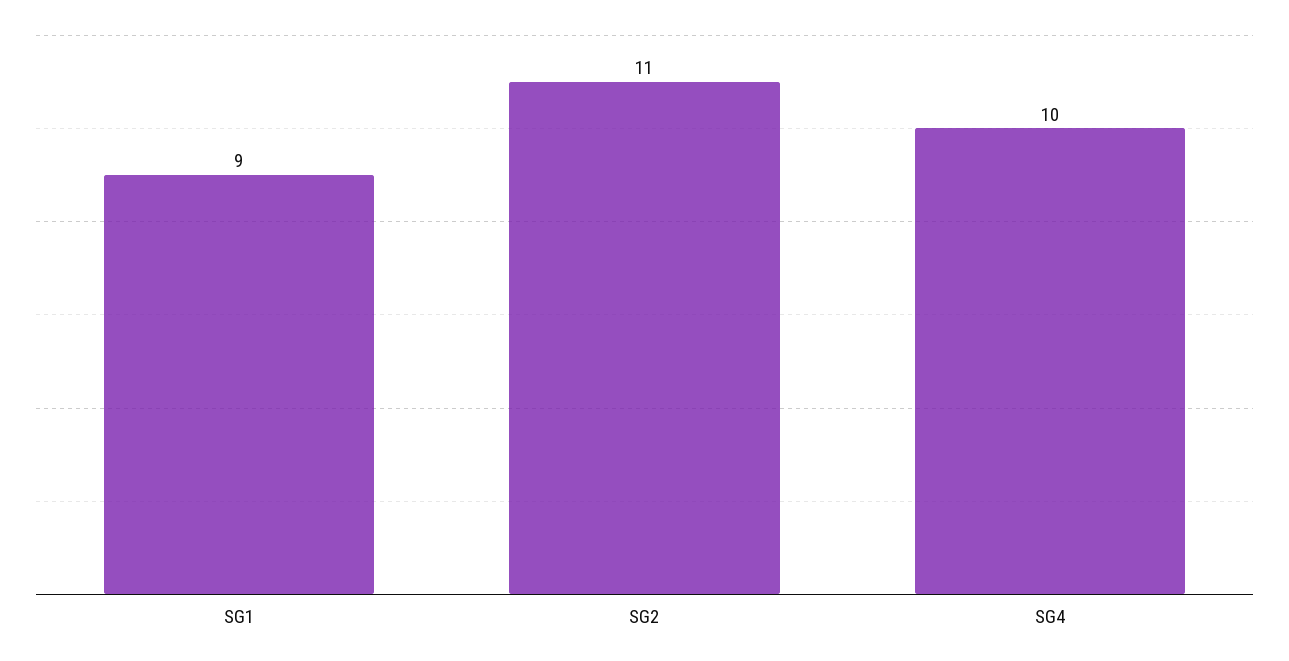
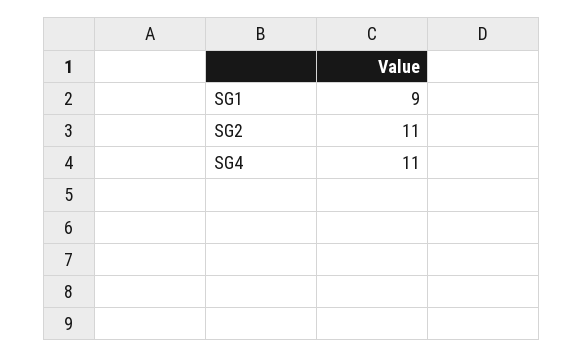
  {
    "SG1": 9,
    "SG2": 11,
-   "SG4": 10
+   "SG4": 11
  }

